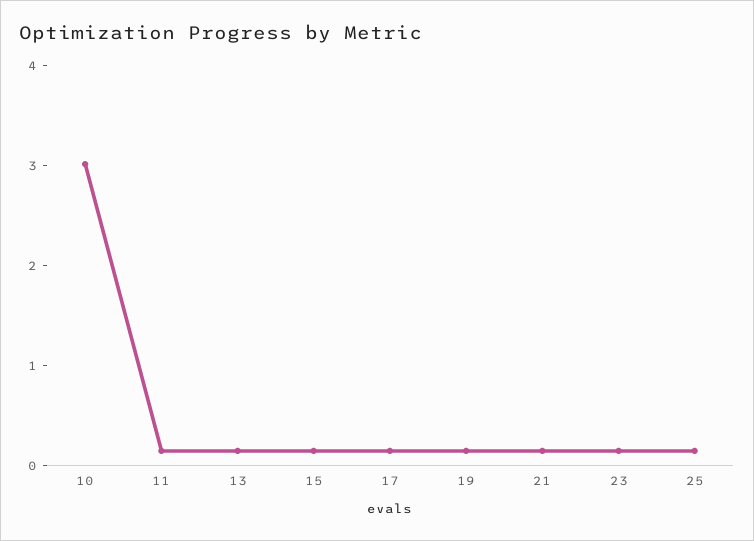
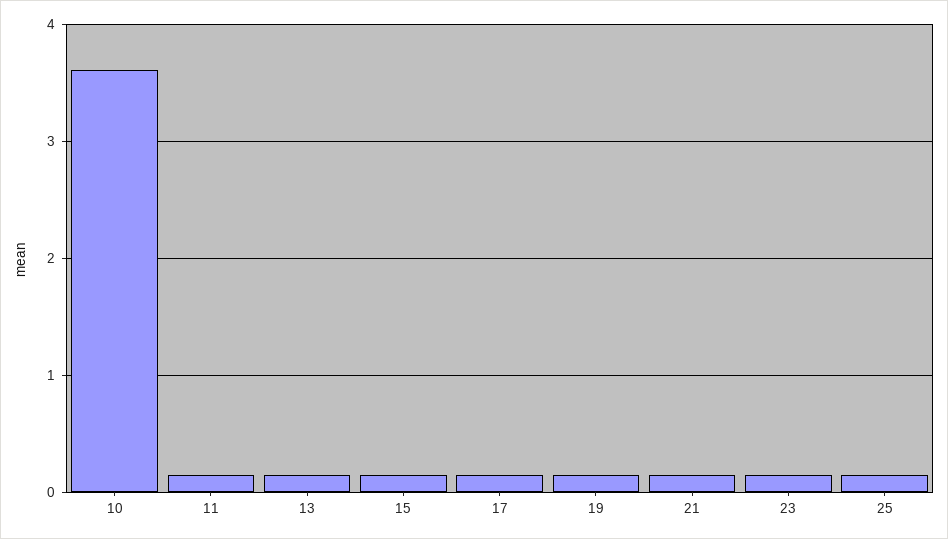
  {
-   "10": 3,
+   "10": 3.6,
    "11": 0.2,
    "13": 0.2,
    "15": 0.2,
    "17": 0.2,
    "19": 0.2,
    "21": 0.2,
    "23": 0.2,
    "25": 0.2
  }

